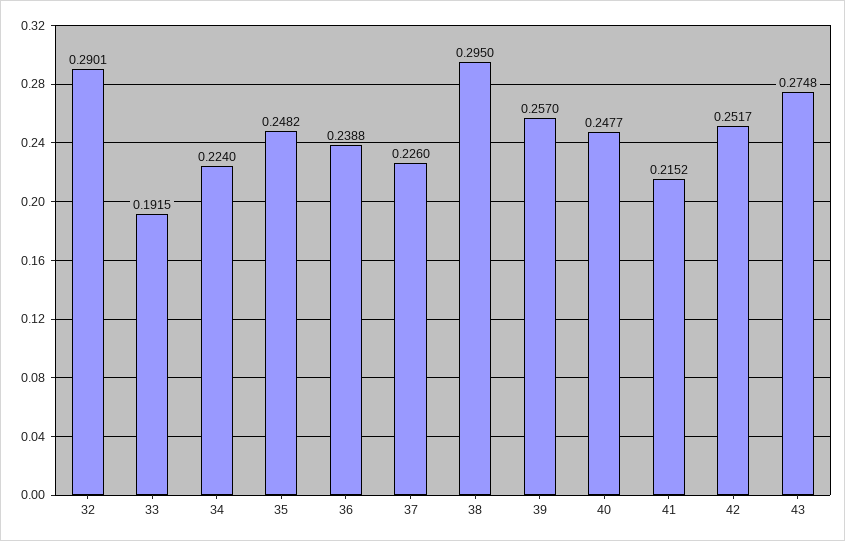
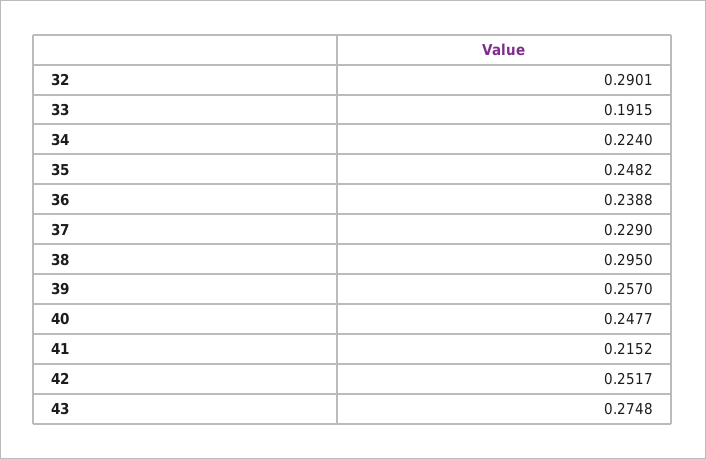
  {
    "32": 0.2901,
    "33": 0.1915,
    "34": 0.224,
    "35": 0.2482,
    "36": 0.2388,
-   "37": 0.226,
+   "37": 0.229,
    "38": 0.295,
    "39": 0.257,
    "40": 0.2477,
    "41": 0.2152,
    "42": 0.2517,
    "43": 0.2748
  }

